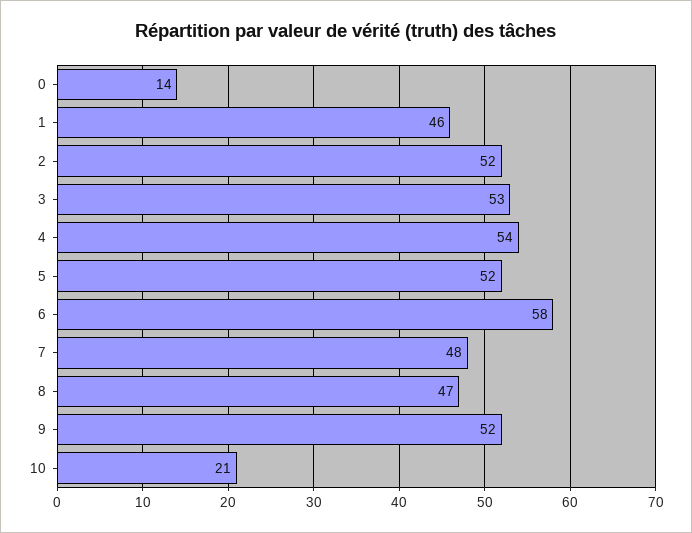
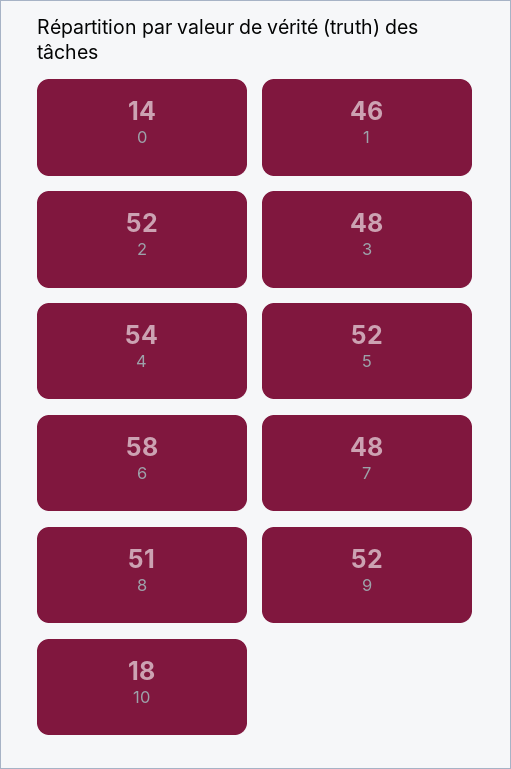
  {
    "0": 14,
    "1": 46,
    "2": 52,
-   "3": 53,
+   "3": 48,
    "4": 54,
    "5": 52,
    "6": 58,
    "7": 48,
-   "8": 47,
+   "8": 51,
    "9": 52,
-   "10": 21
+   "10": 18
  }

